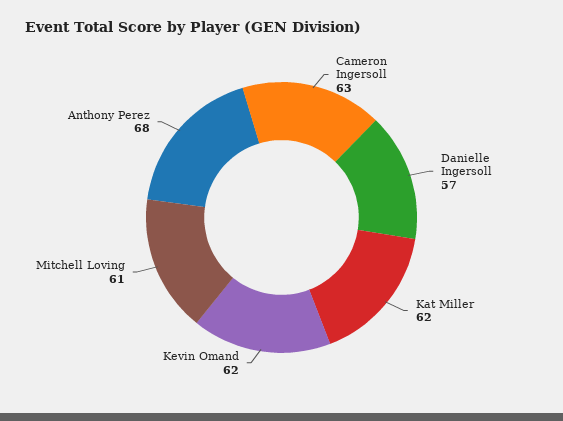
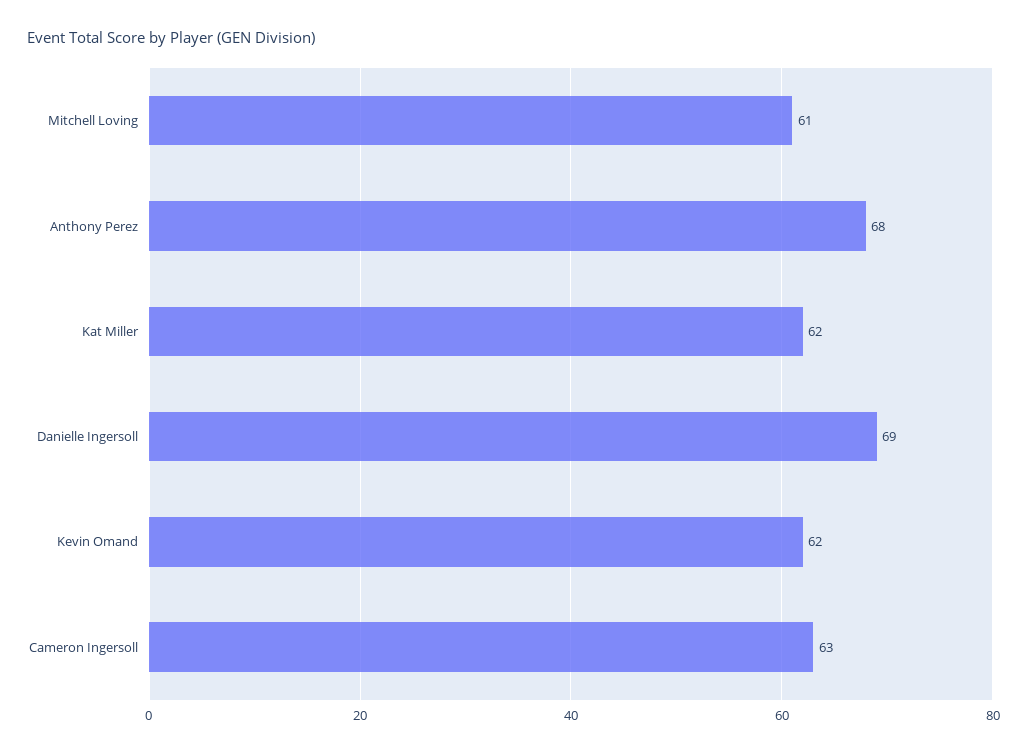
  {
    "Cameron Ingersoll": 63,
-   "Danielle Ingersoll": 57,
+   "Danielle Ingersoll": 69,
    "Kat Miller": 62,
    "Kevin Omand": 62,
    "Mitchell Loving": 61,
    "Anthony Perez": 68
  }

